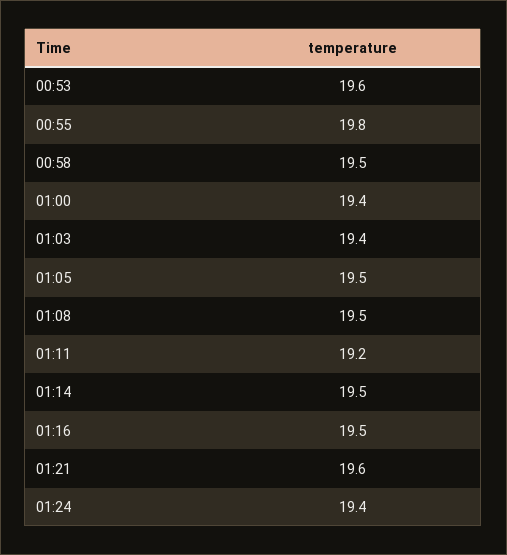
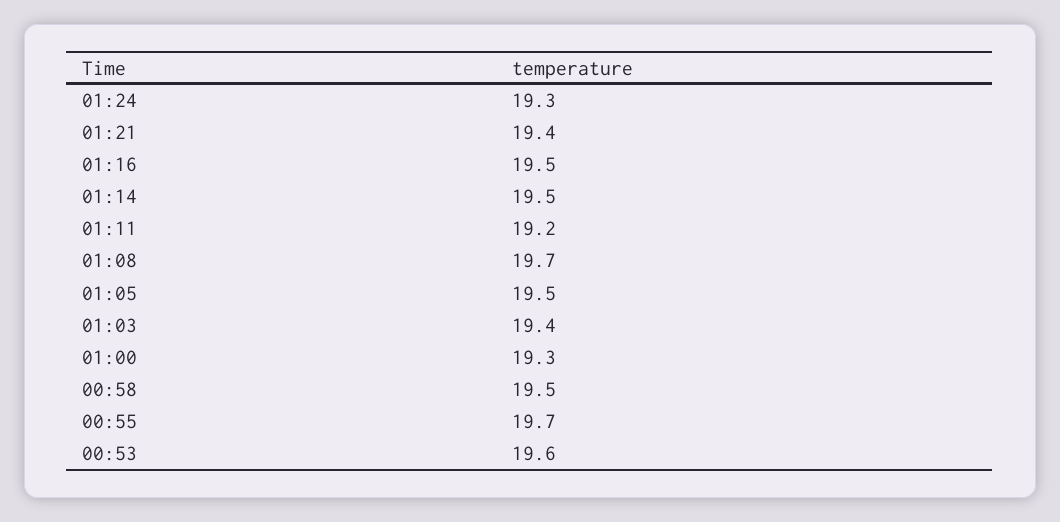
  {
    "00:53": 19.6,
-   "00:55": 19.8,
+   "00:55": 19.7,
    "00:58": 19.5,
-   "01:00": 19.4,
+   "01:00": 19.3,
    "01:03": 19.4,
    "01:05": 19.5,
-   "01:08": 19.5,
+   "01:08": 19.7,
    "01:11": 19.2,
    "01:14": 19.5,
    "01:16": 19.5,
-   "01:21": 19.6,
+   "01:21": 19.4,
-   "01:24": 19.4
+   "01:24": 19.3
  }

